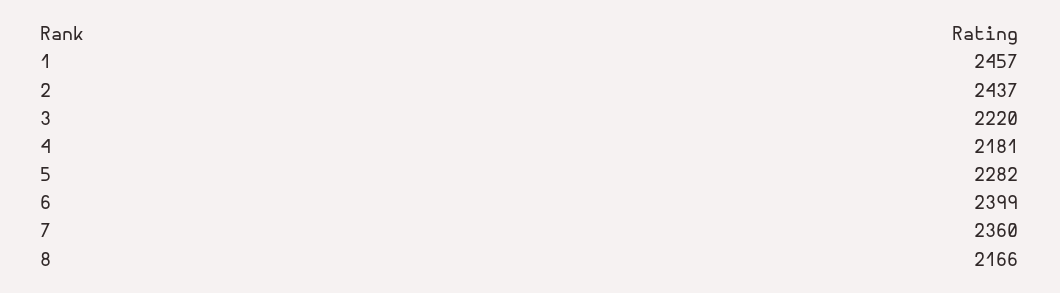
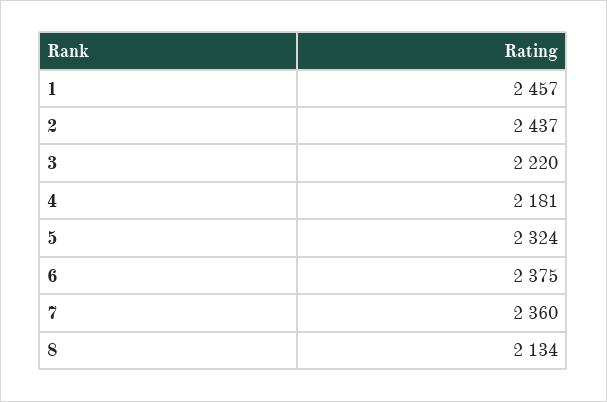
  {
    "1": 2457,
    "2": 2437,
    "3": 2220,
    "4": 2181,
-   "5": 2282,
+   "5": 2324,
-   "6": 2399,
+   "6": 2375,
    "7": 2360,
-   "8": 2166
+   "8": 2134
  }

